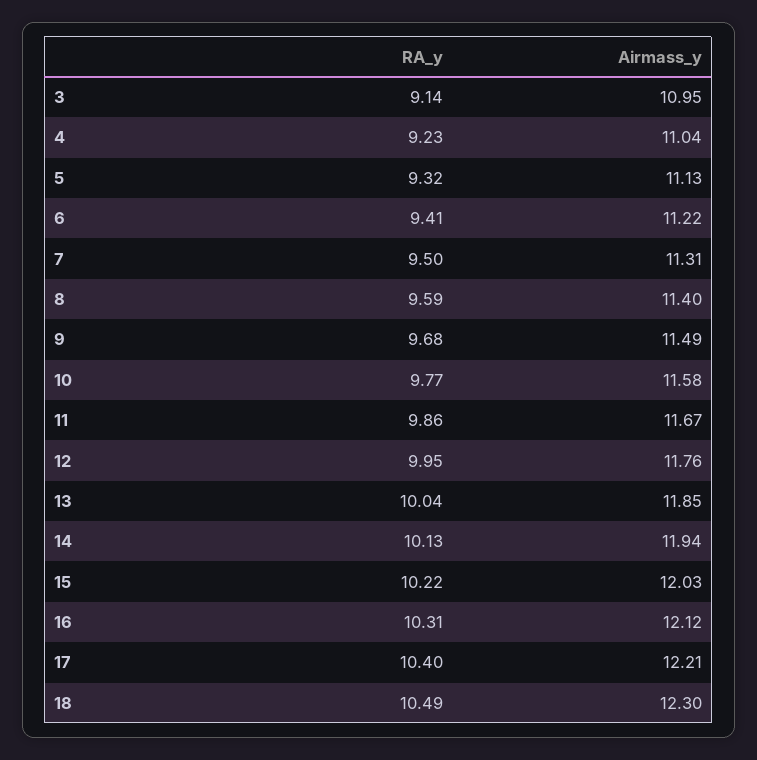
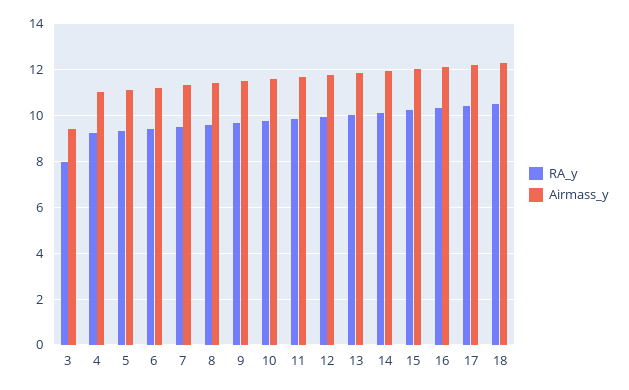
  {
    "RA_y": {
-     "3": 9.14,
+     "3": 8,
      "4": 9.23,
      "5": 9.32,
      "6": 9.41,
      "7": 9.5,
      "8": 9.59,
      "9": 9.68,
      "10": 9.77,
      "11": 9.86,
      "12": 9.95,
      "13": 10.04,
      "14": 10.13,
      "15": 10.22,
      "16": 10.31,
      "17": 10.4,
      "18": 10.49
    },
    "Airmass_y": {
-     "3": 10.95,
+     "3": 9.5,
      "4": 11.04,
      "5": 11.13,
      "6": 11.22,
      "7": 11.31,
      "8": 11.4,
      "9": 11.49,
      "10": 11.58,
      "11": 11.67,
      "12": 11.76,
      "13": 11.85,
      "14": 11.94,
      "15": 12.03,
      "16": 12.12,
      "17": 12.21,
      "18": 12.3
    }
  }

